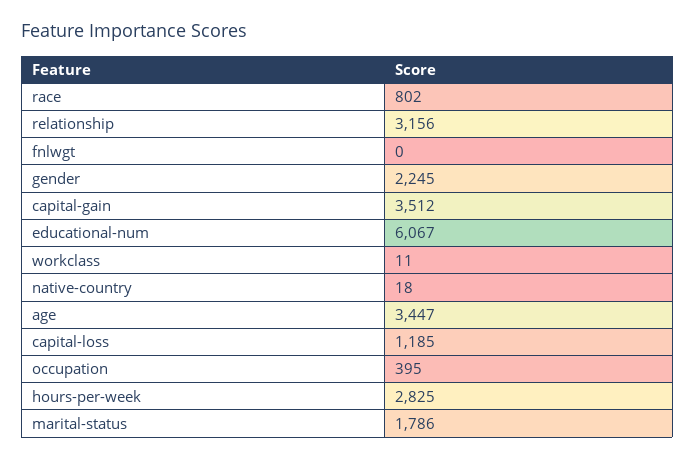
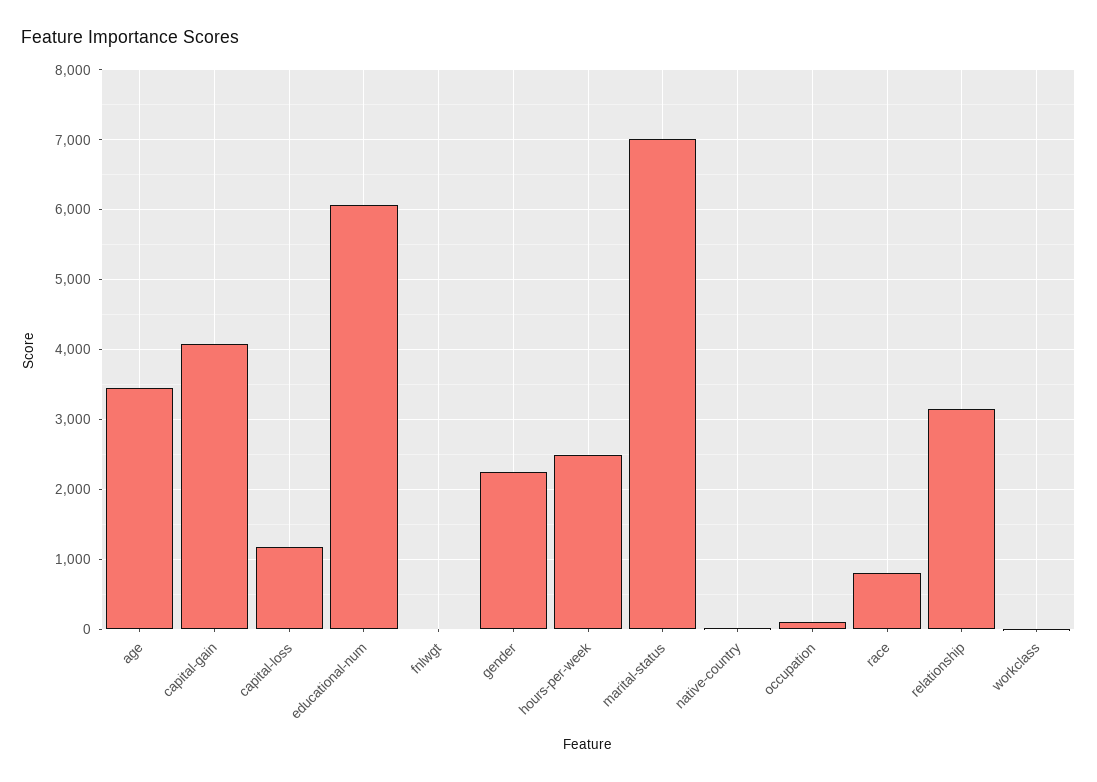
  {
    "race": 802,
    "relationship": 3156,
    "fnlwgt": 0,
    "gender": 2245,
-   "capital-gain": 3512,
+   "capital-gain": 4100,
    "educational-num": 6067,
    "workclass": 11,
    "native-country": 18,
    "age": 3447,
    "capital-loss": 1185,
-   "occupation": 395,
+   "occupation": 100,
-   "hours-per-week": 2825,
+   "hours-per-week": 2500,
-   "marital-status": 1786
+   "marital-status": 7000
  }

